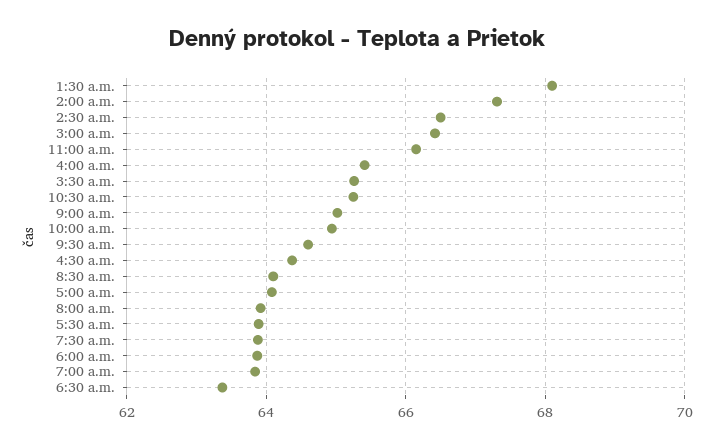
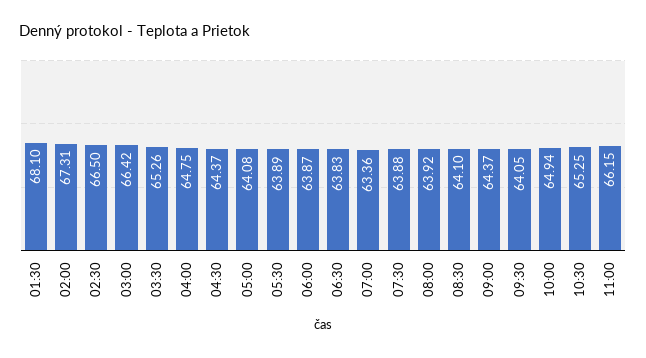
  {
    "1:30 a.m.": 68.1,
    "2:00 a.m.": 67.31,
    "2:30 a.m.": 66.5,
    "3:00 a.m.": 66.42,
    "11:00 a.m.": 66.15,
-   "4:00 a.m.": 65.4,
+   "4:00 a.m.": 64.75,
    "3:30 a.m.": 65.26,
    "10:30 a.m.": 65.25,
-   "9:00 a.m.": 65,
+   "9:00 a.m.": 64.37,
    "10:00 a.m.": 64.94,
-   "9:30 a.m.": 64.6,
+   "9:30 a.m.": 64.05,
    "4:30 a.m.": 64.37,
    "8:30 a.m.": 64.1,
    "5:00 a.m.": 64.08,
    "8:00 a.m.": 63.92,
    "5:30 a.m.": 63.89,
    "7:30 a.m.": 63.88,
    "6:00 a.m.": 63.87,
-   "7:00 a.m.": 63.8,
+   "7:00 a.m.": 63.36,
-   "6:30 a.m.": 63.4
+   "6:30 a.m.": 63.83
  }

